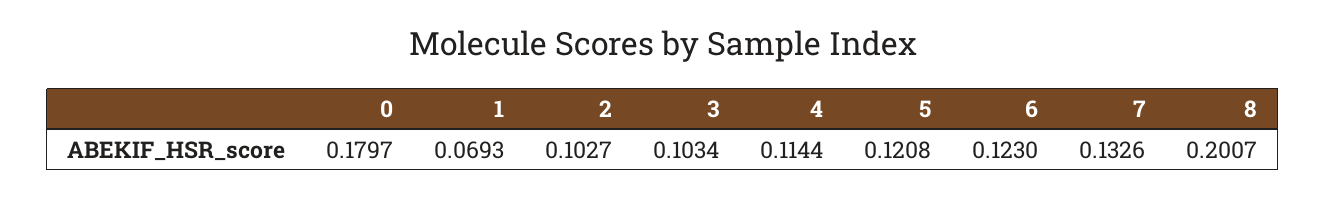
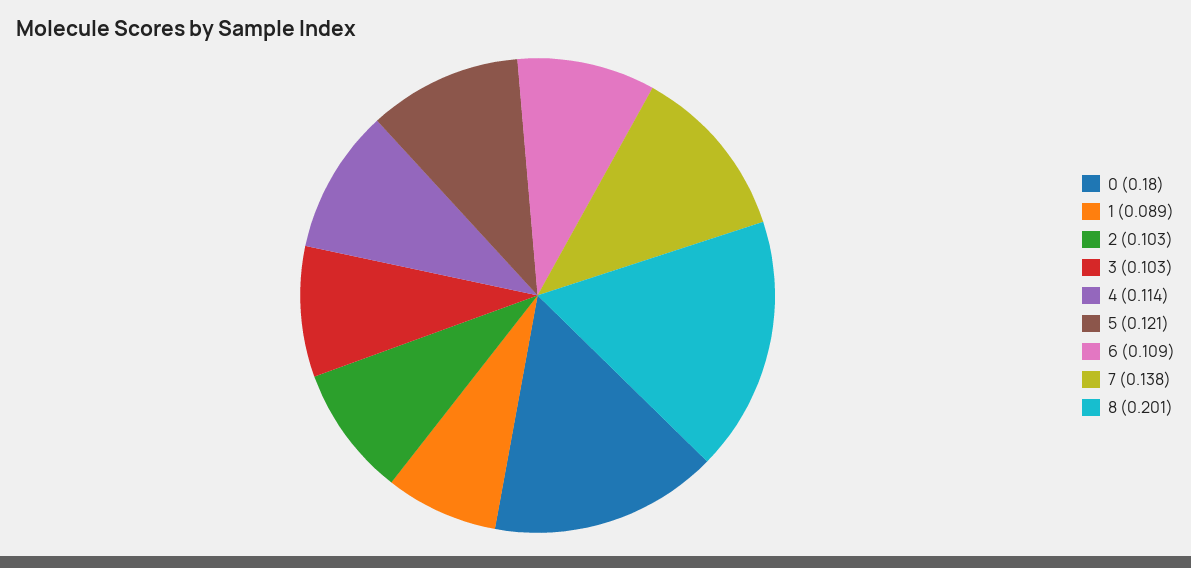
  {
    "0": 0.1797,
-   "1": 0.0693,
+   "1": 0.089,
    "2": 0.1027,
    "3": 0.1034,
    "4": 0.1144,
    "5": 0.1208,
-   "6": 0.123,
+   "6": 0.109,
-   "7": 0.1326,
+   "7": 0.138,
    "8": 0.2007
  }

